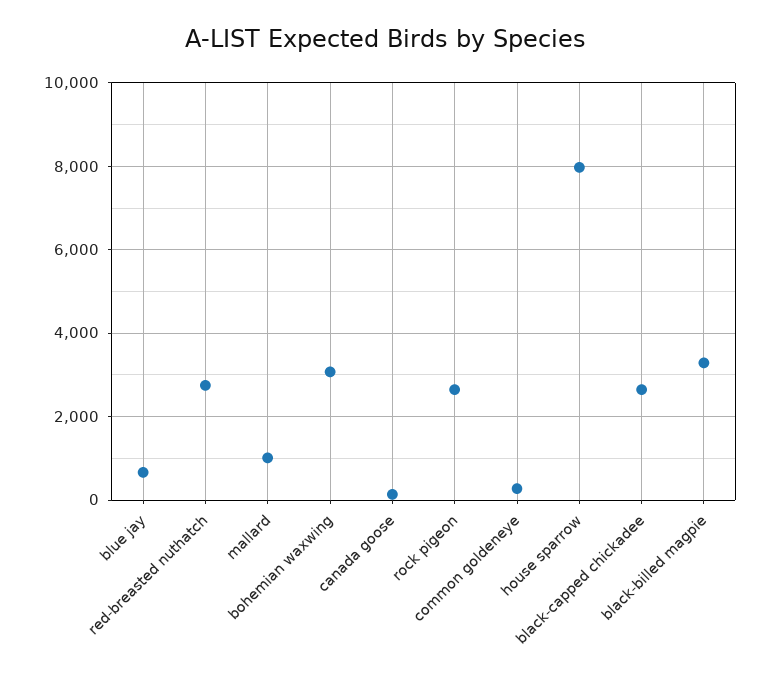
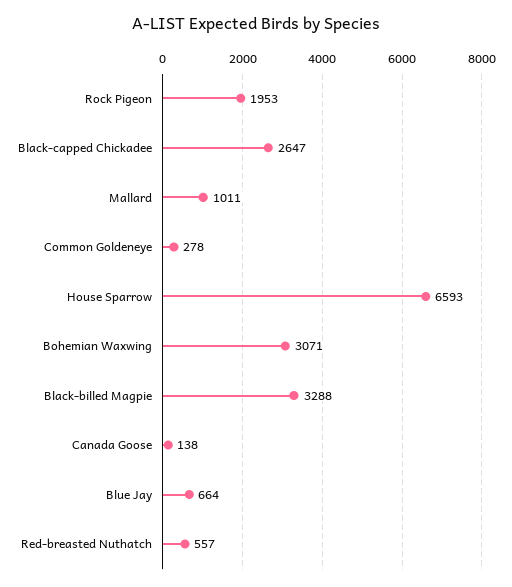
  {
    "blue jay": 664,
-   "red-breasted nuthatch": 2800,
+   "red-breasted nuthatch": 557,
    "mallard": 1011,
    "bohemian waxwing": 3071,
    "canada goose": 138,
-   "rock pigeon": 2600,
+   "rock pigeon": 1953,
    "common goldeneye": 278,
-   "house sparrow": 8000,
+   "house sparrow": 6593,
    "black-capped chickadee": 2647,
    "black-billed magpie": 3288
  }

